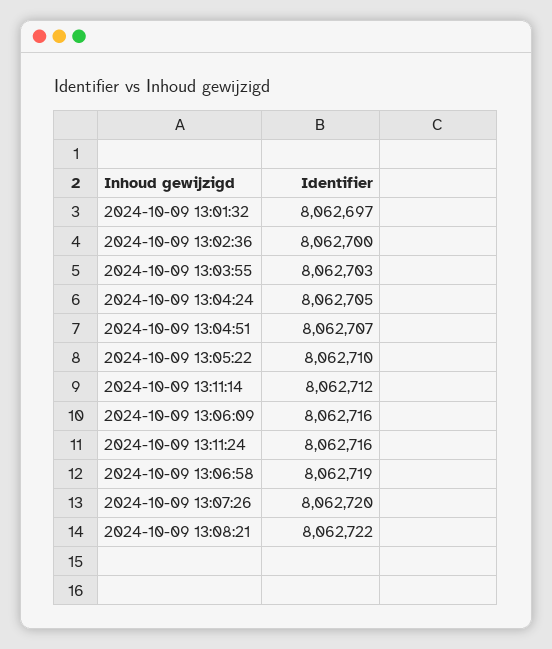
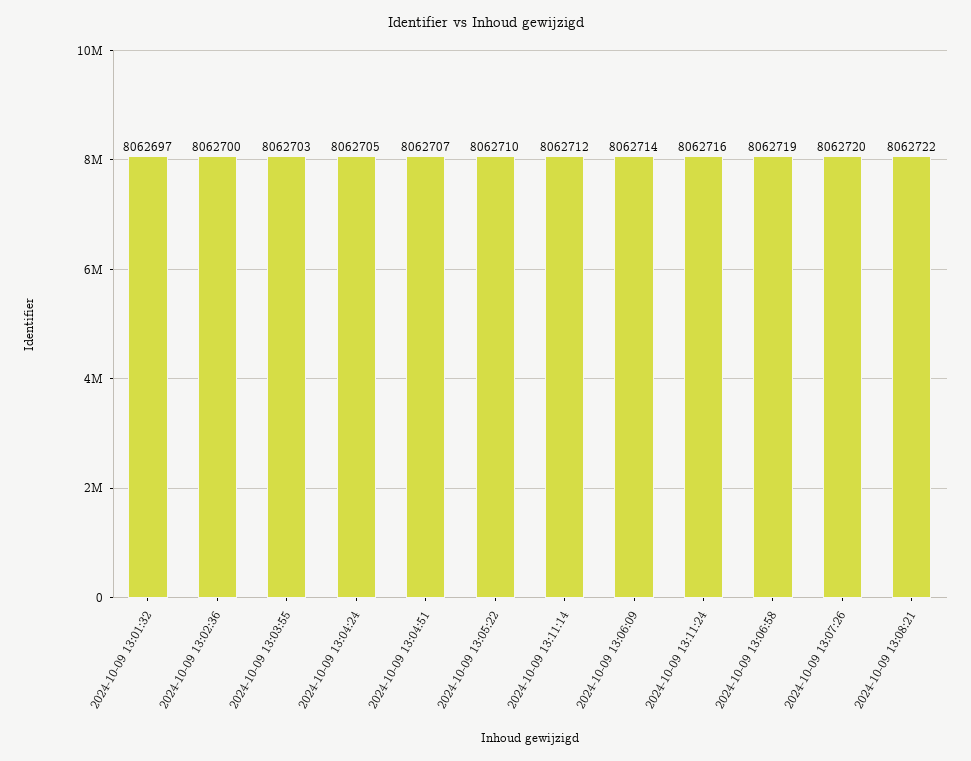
  {
    "2024-10-09 13:01:32": 8062697,
    "2024-10-09 13:02:36": 8062700,
    "2024-10-09 13:03:55": 8062703,
    "2024-10-09 13:04:24": 8062705,
    "2024-10-09 13:04:51": 8062707,
    "2024-10-09 13:05:22": 8062710,
    "2024-10-09 13:11:14": 8062712,
-   "2024-10-09 13:06:09": 8062716,
+   "2024-10-09 13:06:09": 8062714,
    "2024-10-09 13:11:24": 8062716,
    "2024-10-09 13:06:58": 8062719,
    "2024-10-09 13:07:26": 8062720,
    "2024-10-09 13:08:21": 8062722
  }

